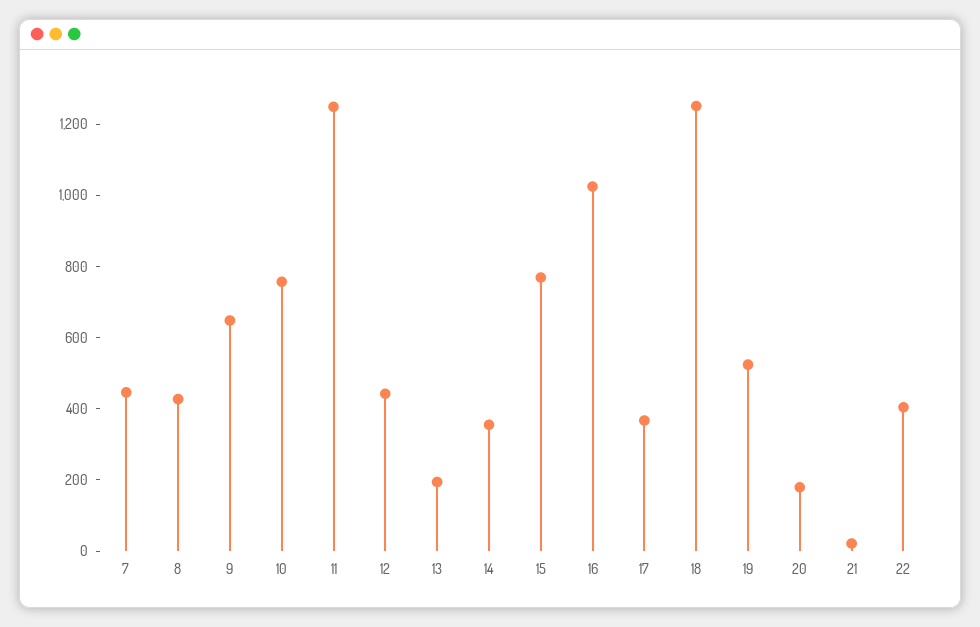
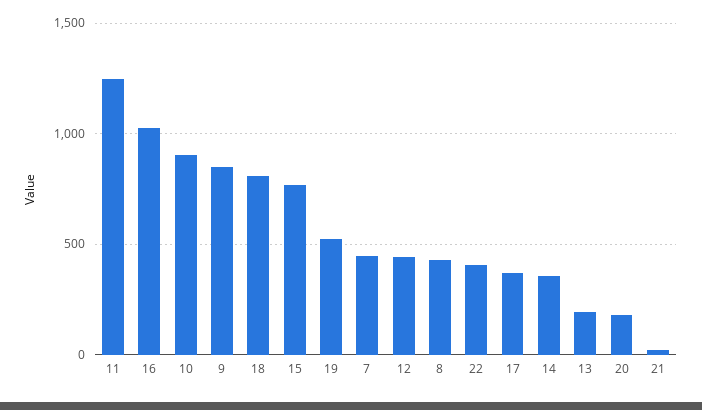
  {
    "7": 450,
    "8": 450,
-   "9": 650,
+   "9": 850,
-   "10": 750,
+   "10": 900,
    "11": 1250,
    "12": 450,
    "13": 200,
    "14": 350,
    "15": 750,
    "16": 1050,
    "17": 350,
-   "18": 1250,
+   "18": 800,
    "19": 500,
    "20": 200,
    "21": 0,
    "22": 400
  }

